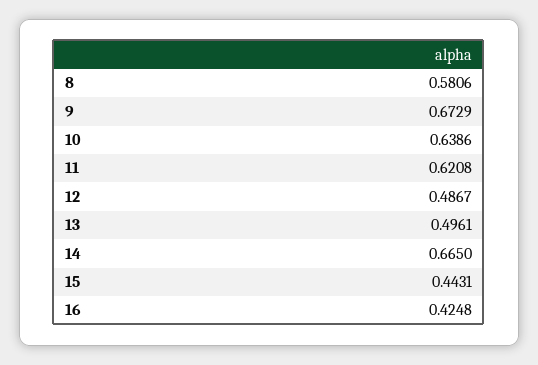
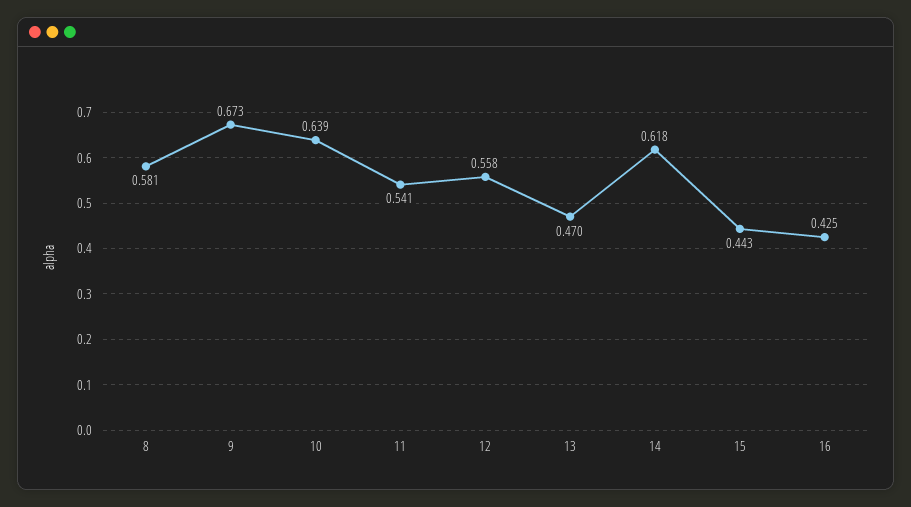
  {
    "8": 0.5806,
    "9": 0.6729,
    "10": 0.6386,
-   "11": 0.6208,
+   "11": 0.541,
-   "12": 0.4867,
+   "12": 0.558,
-   "13": 0.4961,
+   "13": 0.47,
-   "14": 0.665,
+   "14": 0.618,
    "15": 0.4431,
    "16": 0.4248
  }

